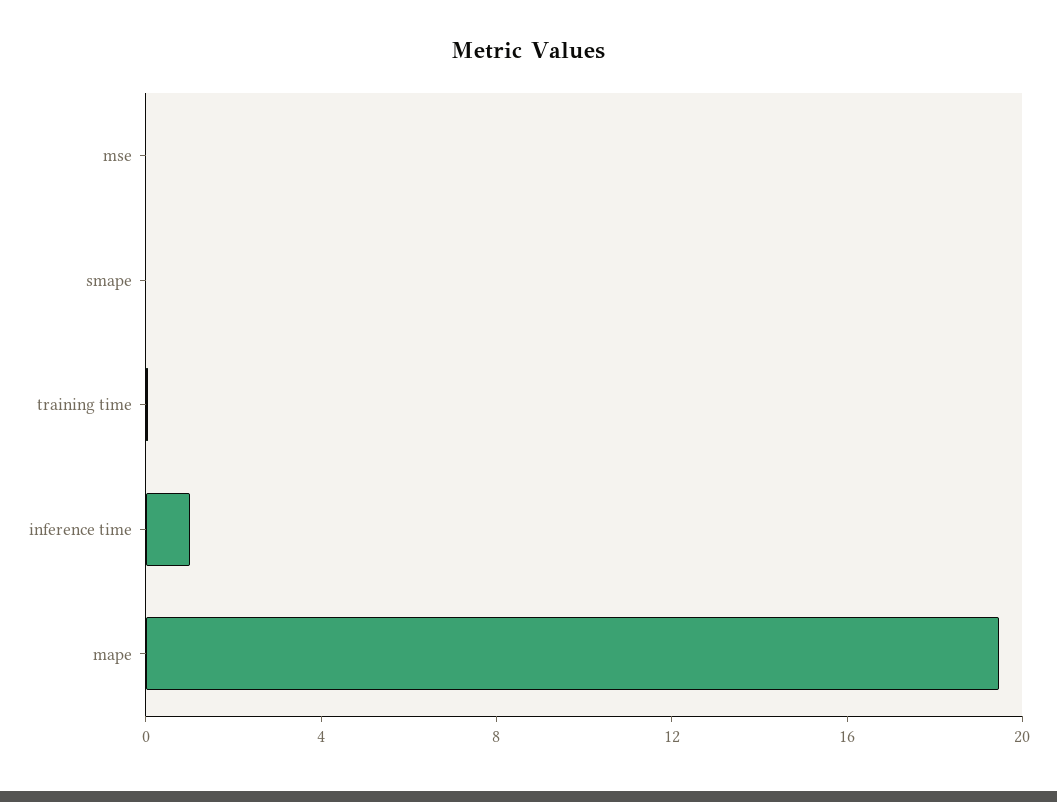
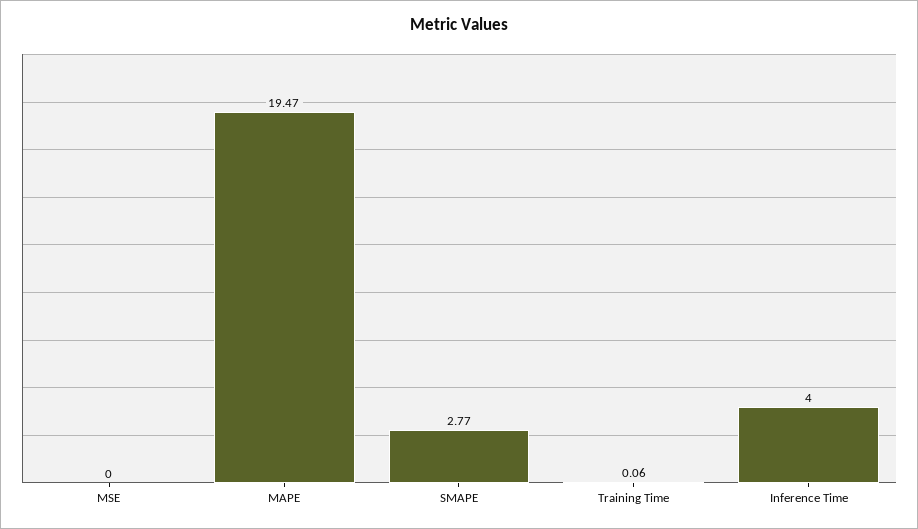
  {
    "mse": 0,
-   "smape": 0,
+   "smape": 2.77,
    "training time": 0.06,
-   "inference time": 1,
+   "inference time": 4,
    "mape": 19.47
  }

